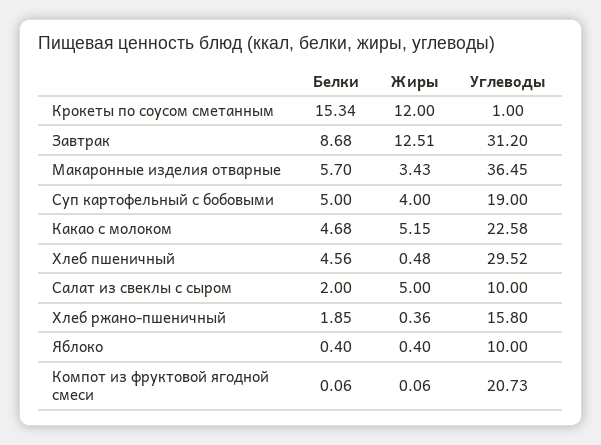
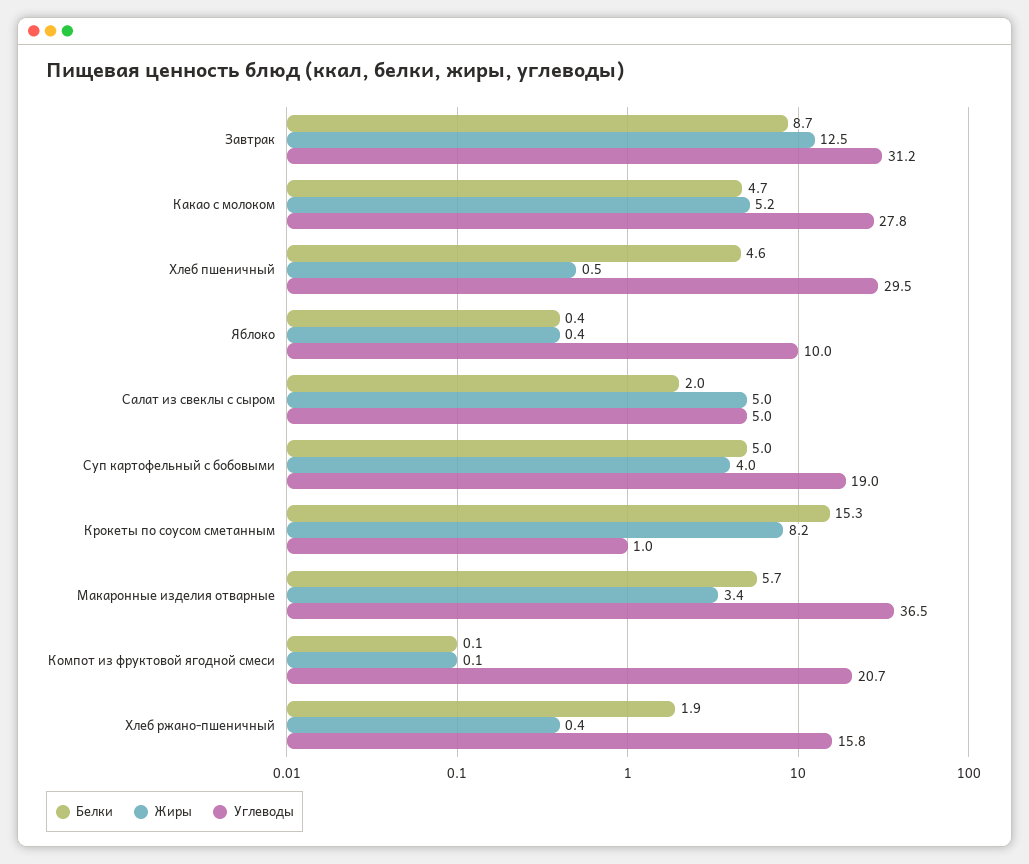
  {
    "Белки": {
      "Крокеты по соусом сметанным": 15.34,
      "Завтрак": 8.68,
      "Макаронные изделия отварные": 5.7,
      "Суп картофельный с бобовыми": 5,
      "Какао с молоком": 4.68,
      "Хлеб пшеничный": 4.56,
      "Салат из свеклы с сыром": 2,
      "Хлеб ржано-пшеничный": 1.85,
      "Яблоко": 0.4,
      "Компот из фруктовой ягодной смеси": 0.06
    },
    "Жиры": {
-     "Крокеты по соусом сметанным": 12,
+     "Крокеты по соусом сметанным": 8.2,
      "Завтрак": 12.51,
      "Макаронные изделия отварные": 3.43,
      "Суп картофельный с бобовыми": 4,
      "Какао с молоком": 5.15,
      "Хлеб пшеничный": 0.48,
      "Салат из свеклы с сыром": 5,
      "Хлеб ржано-пшеничный": 0.36,
      "Яблоко": 0.4,
      "Компот из фруктовой ягодной смеси": 0.06
    },
    "Углеводы": {
      "Крокеты по соусом сметанным": 1,
      "Завтрак": 31.2,
      "Макаронные изделия отварные": 36.45,
      "Суп картофельный с бобовыми": 19,
-     "Какао с молоком": 22.58,
+     "Какао с молоком": 27.8,
      "Хлеб пшеничный": 29.52,
-     "Салат из свеклы с сыром": 10,
+     "Салат из свеклы с сыром": 5,
      "Хлеб ржано-пшеничный": 15.8,
      "Яблоко": 10,
      "Компот из фруктовой ягодной смеси": 20.73
    }
  }

